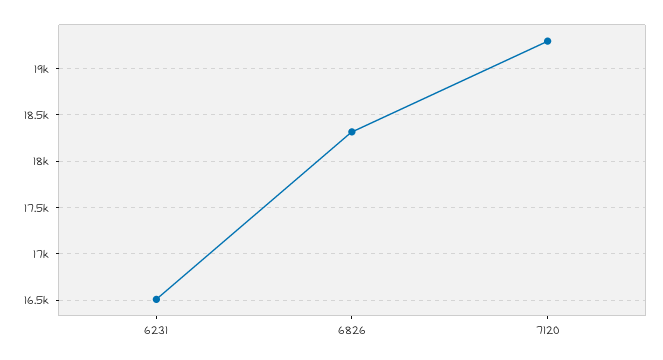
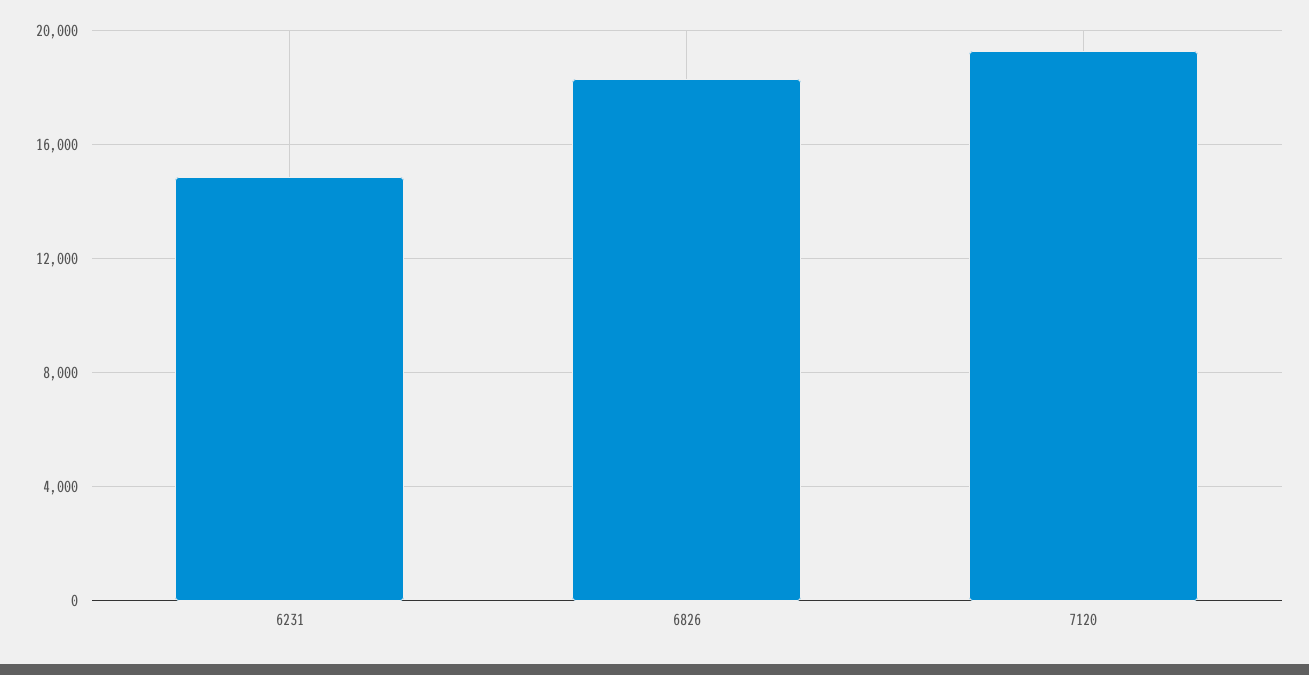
  {
-   "6231": 16500,
+   "6231": 15000,
    "6826": 18300,
    "7120": 19300
  }

